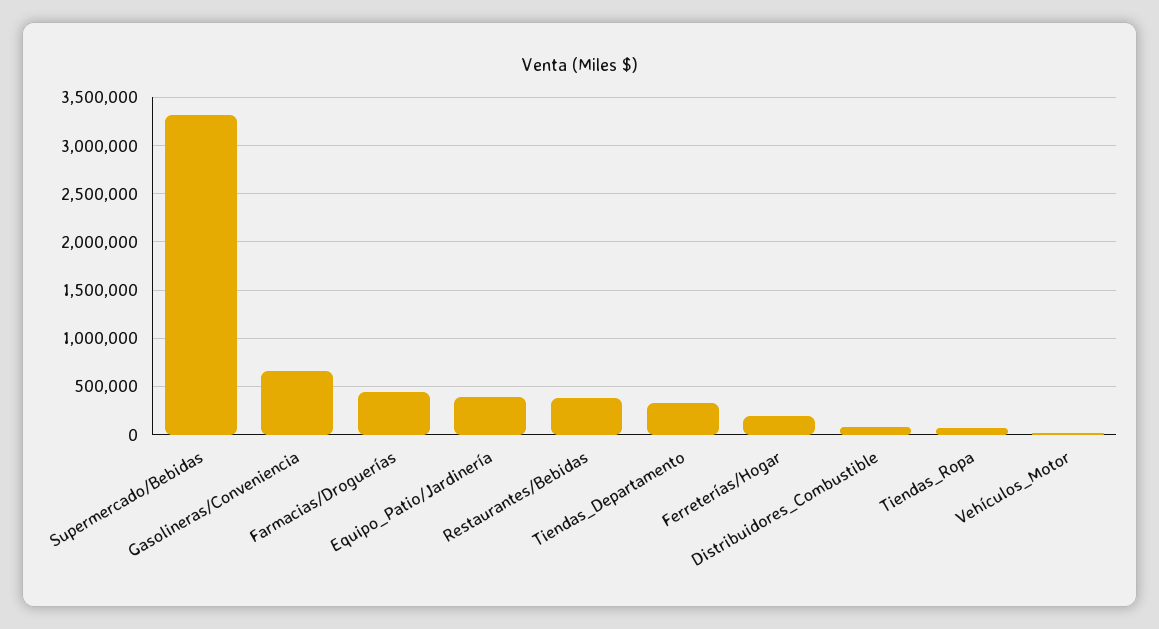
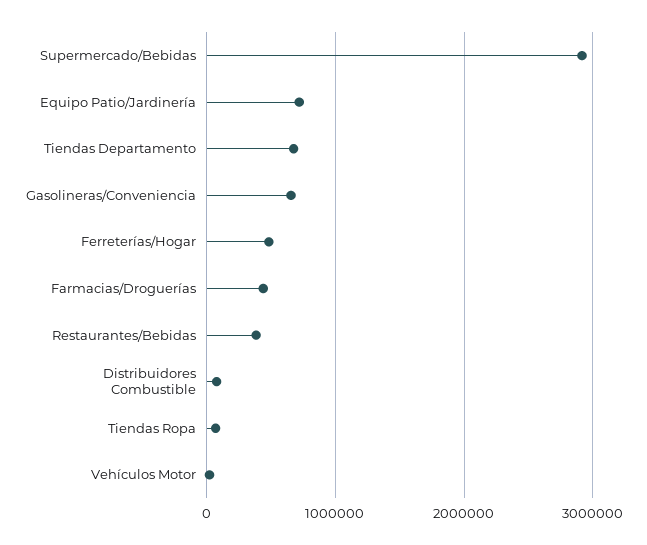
  {
-   "Supermercado/Bebidas": 3300000,
+   "Supermercado/Bebidas": 2900000,
    "Gasolineras/Conveniencia": 700000,
    "Farmacias/Droguerías": 400000,
-   "Equipo_Patio/Jardinería": 400000,
+   "Equipo_Patio/Jardinería": 700000,
    "Restaurantes/Bebidas": 400000,
-   "Tiendas_Departamento": 300000,
+   "Tiendas_Departamento": 700000,
-   "Ferreterías/Hogar": 200000,
+   "Ferreterías/Hogar": 500000,
    "Distribuidores_Combustible": 100000,
    "Tiendas_Ropa": 100000,
    "Vehículos_Motor": 0
  }

